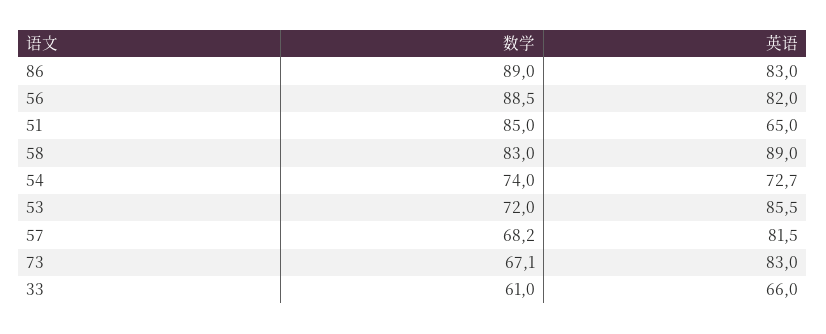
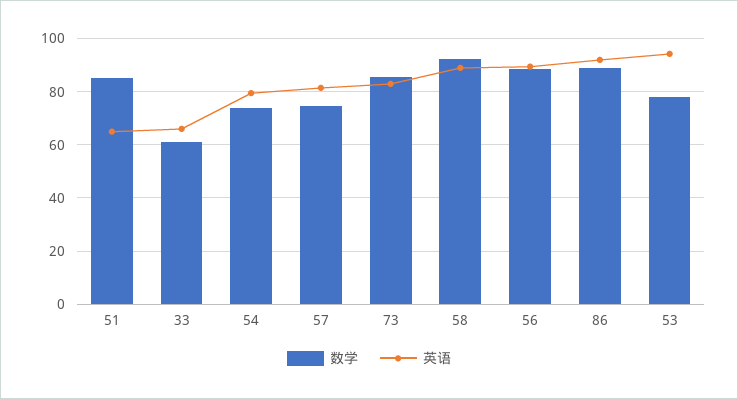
  {
    "数学": {
      "86": 89,
      "56": 88.5,
      "51": 85,
-     "58": 83,
+     "58": 92.5,
      "54": 74,
-     "53": 72,
+     "53": 77.5,
-     "57": 68.2,
+     "57": 75,
-     "73": 67.1,
+     "73": 85,
      "33": 61
    },
    "英语": {
-     "86": 83,
+     "86": 92.5,
-     "56": 82,
+     "56": 90,
      "51": 65,
      "58": 89,
-     "54": 72.7,
+     "54": 80,
-     "53": 85.5,
+     "53": 95,
      "57": 81.5,
      "73": 83,
      "33": 66
    }
  }

